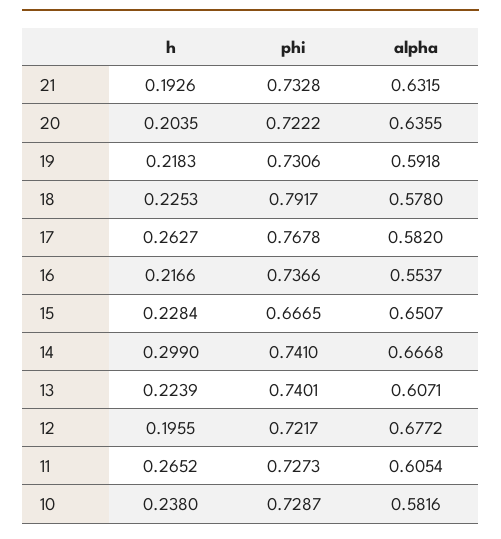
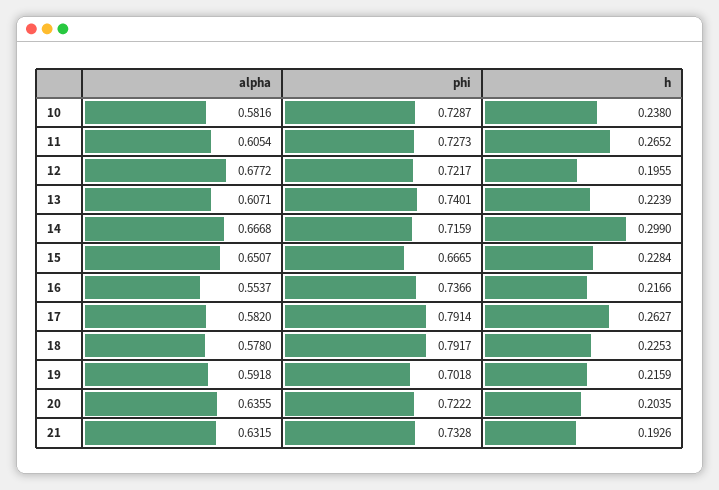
  {
    "h": {
      "21": 0.1926,
      "20": 0.2035,
-     "19": 0.2183,
+     "19": 0.2159,
      "18": 0.2253,
      "17": 0.2627,
      "16": 0.2166,
      "15": 0.2284,
      "14": 0.299,
      "13": 0.2239,
      "12": 0.1955,
      "11": 0.2652,
      "10": 0.238
    },
    "phi": {
      "21": 0.7328,
      "20": 0.7222,
-     "19": 0.7306,
+     "19": 0.7018,
      "18": 0.7917,
-     "17": 0.7678,
+     "17": 0.7914,
      "16": 0.7366,
      "15": 0.6665,
-     "14": 0.741,
+     "14": 0.7159,
      "13": 0.7401,
      "12": 0.7217,
      "11": 0.7273,
      "10": 0.7287
    },
    "alpha": {
      "21": 0.6315,
      "20": 0.6355,
      "19": 0.5918,
      "18": 0.578,
      "17": 0.582,
      "16": 0.5537,
      "15": 0.6507,
      "14": 0.6668,
      "13": 0.6071,
      "12": 0.6772,
      "11": 0.6054,
      "10": 0.5816
    }
  }

